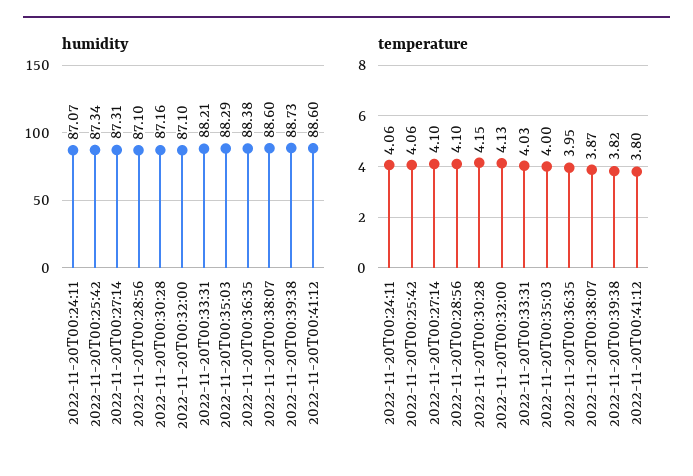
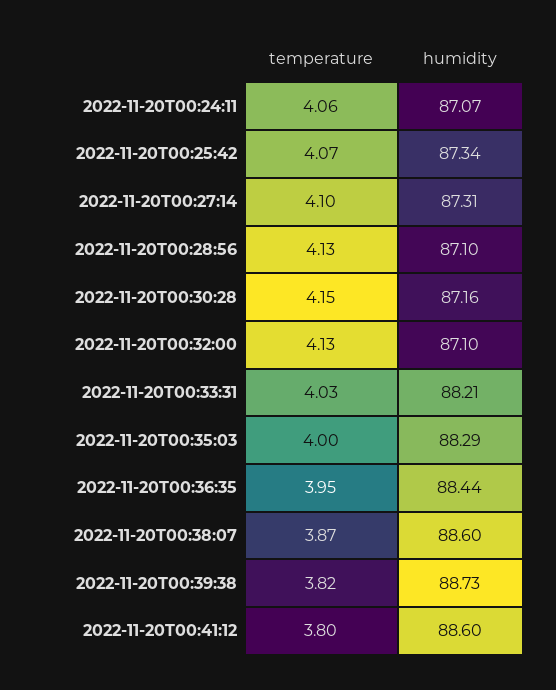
  {
    "humidity": {
      "2022-11-20T00:24:11": 87.07,
      "2022-11-20T00:25:42": 87.34,
      "2022-11-20T00:27:14": 87.31,
      "2022-11-20T00:28:56": 87.1,
      "2022-11-20T00:30:28": 87.16,
      "2022-11-20T00:32:00": 87.1,
      "2022-11-20T00:33:31": 88.21,
      "2022-11-20T00:35:03": 88.29,
-     "2022-11-20T00:36:35": 88.38,
+     "2022-11-20T00:36:35": 88.44,
      "2022-11-20T00:38:07": 88.6,
      "2022-11-20T00:39:38": 88.73,
      "2022-11-20T00:41:12": 88.6
    },
    "temperature": {
      "2022-11-20T00:24:11": 4.06,
-     "2022-11-20T00:25:42": 4.06,
+     "2022-11-20T00:25:42": 4.07,
      "2022-11-20T00:27:14": 4.1,
-     "2022-11-20T00:28:56": 4.1,
+     "2022-11-20T00:28:56": 4.13,
      "2022-11-20T00:30:28": 4.15,
      "2022-11-20T00:32:00": 4.13,
      "2022-11-20T00:33:31": 4.03,
      "2022-11-20T00:35:03": 4,
      "2022-11-20T00:36:35": 3.95,
      "2022-11-20T00:38:07": 3.87,
      "2022-11-20T00:39:38": 3.82,
      "2022-11-20T00:41:12": 3.8
    }
  }

